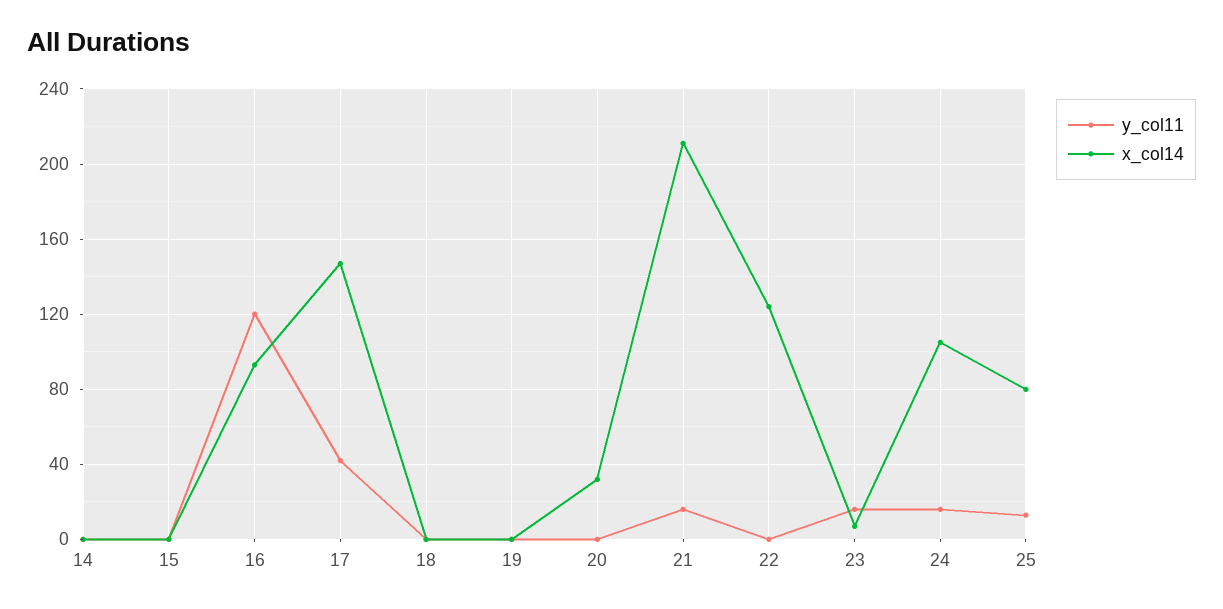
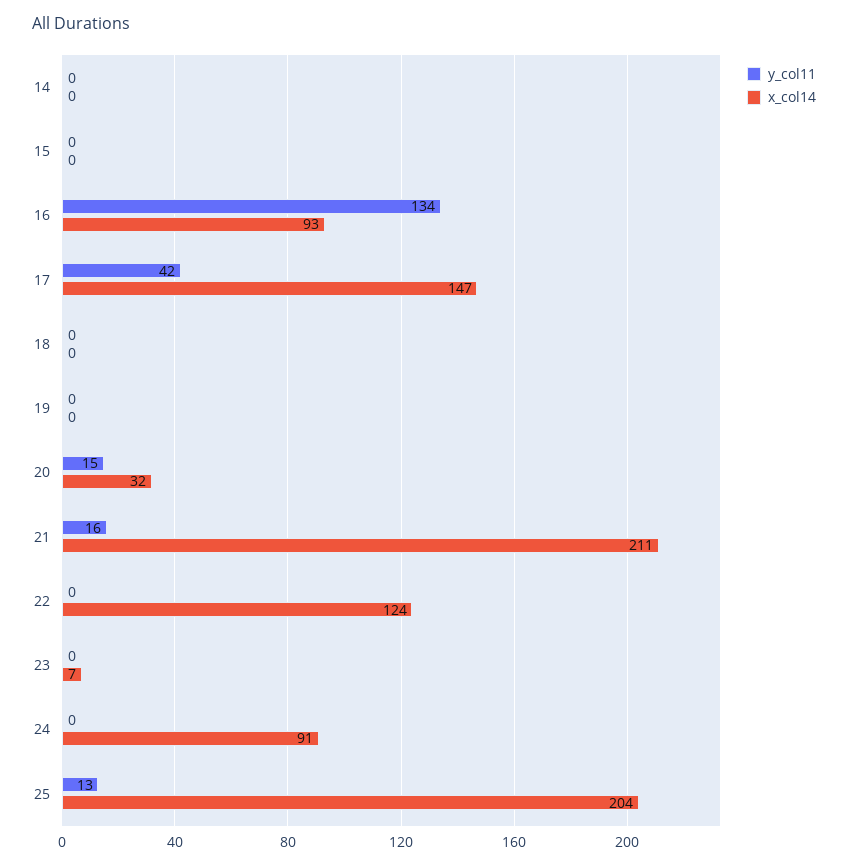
  {
    "y_col11": {
      "14": 0,
      "15": 0,
-     "16": 120,
+     "16": 134,
      "17": 42,
      "18": 0,
      "19": 0,
-     "20": 0,
+     "20": 15,
      "21": 16,
      "22": 0,
-     "23": 15,
+     "23": 0,
-     "24": 15,
+     "24": 0,
      "25": 13
    },
    "x_col14": {
      "14": 0,
      "15": 0,
      "16": 93,
      "17": 147,
      "18": 0,
      "19": 0,
      "20": 32,
      "21": 211,
      "22": 124,
      "23": 7,
-     "24": 105,
+     "24": 91,
-     "25": 80
+     "25": 204
    }
  }

